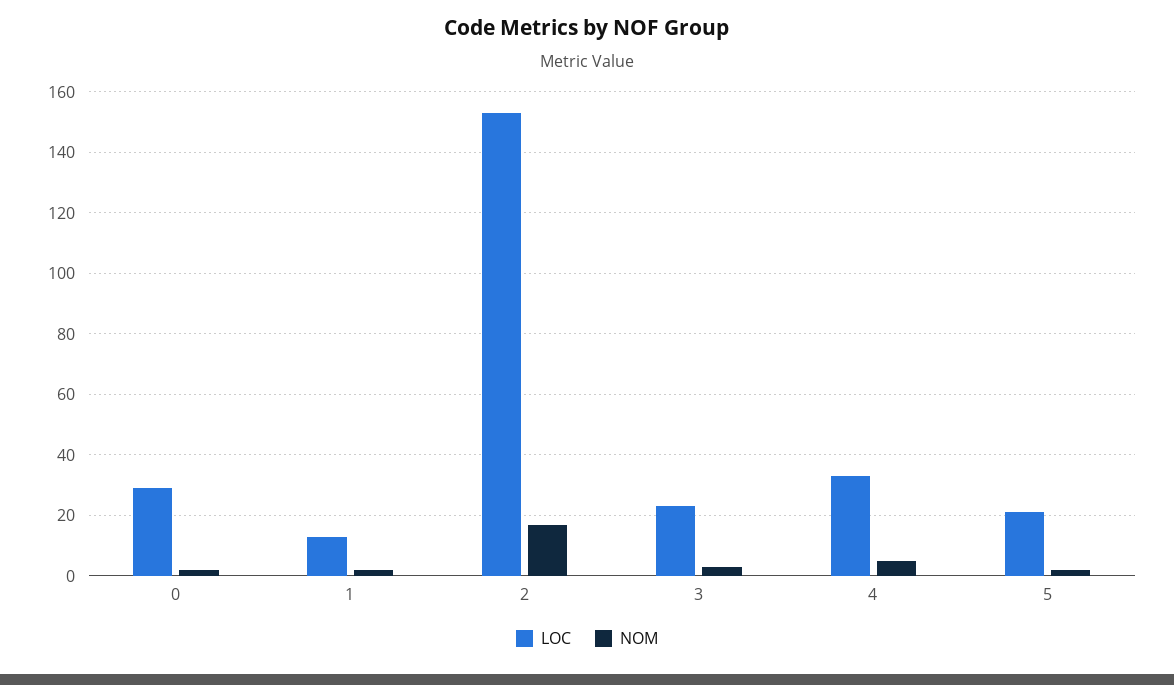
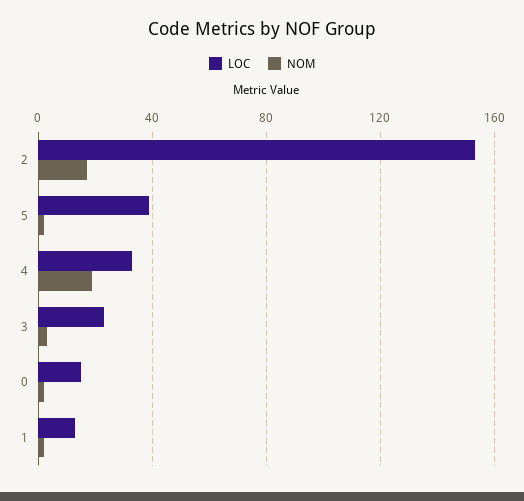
  {
    "LOC": {
-     "0": 30,
+     "0": 15,
      "1": 15,
      "2": 155,
      "3": 25,
      "4": 35,
-     "5": 20
+     "5": 40
    },
    "NOM": {
      "0": 0,
      "1": 0,
      "2": 15,
      "3": 5,
-     "4": 5,
+     "4": 20,
      "5": 0
    }
  }

